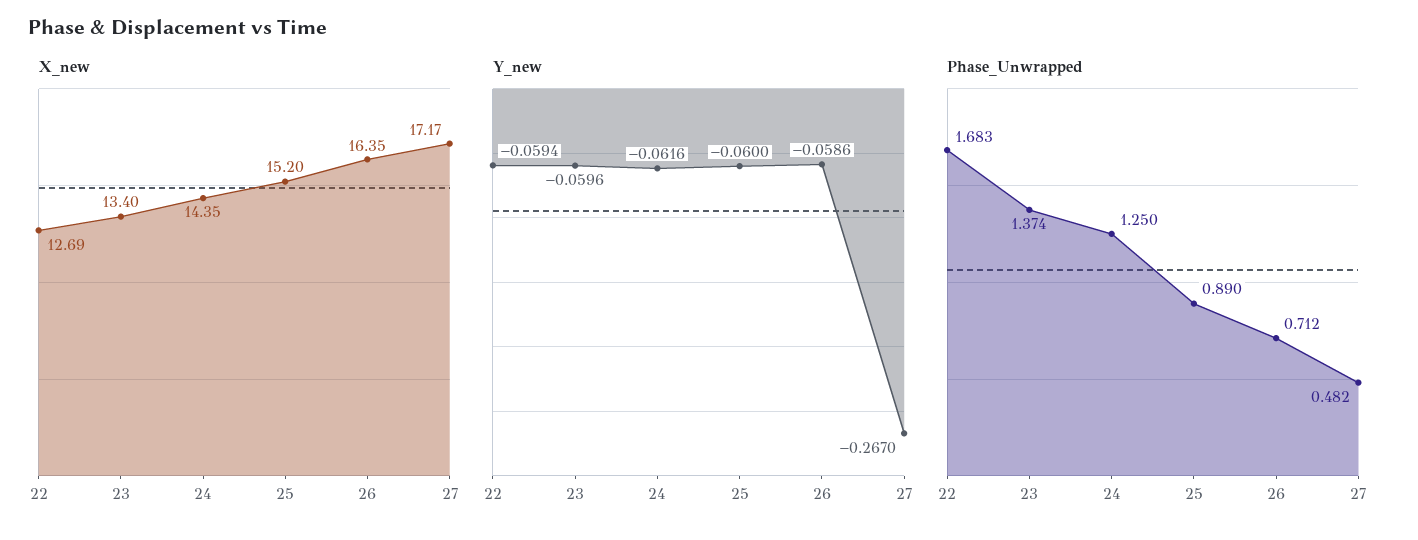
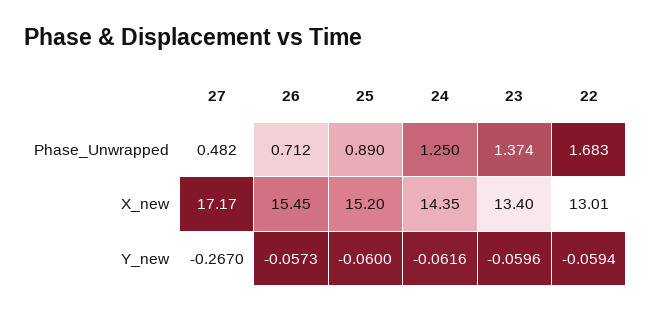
  {
    "X_new": {
-     "22": 12.69,
+     "22": 13.01,
      "23": 13.4,
      "24": 14.35,
      "25": 15.2,
-     "26": 16.35,
+     "26": 15.45,
      "27": 17.17
    },
    "Y_new": {
      "22": -0.0594,
      "23": -0.0596,
      "24": -0.0616,
      "25": -0.06,
-     "26": -0.0586,
+     "26": -0.0573,
      "27": -0.267
    },
    "Phase_Unwrapped": {
      "22": 1.683,
      "23": 1.374,
      "24": 1.25,
      "25": 0.89,
      "26": 0.712,
      "27": 0.482
    }
  }

